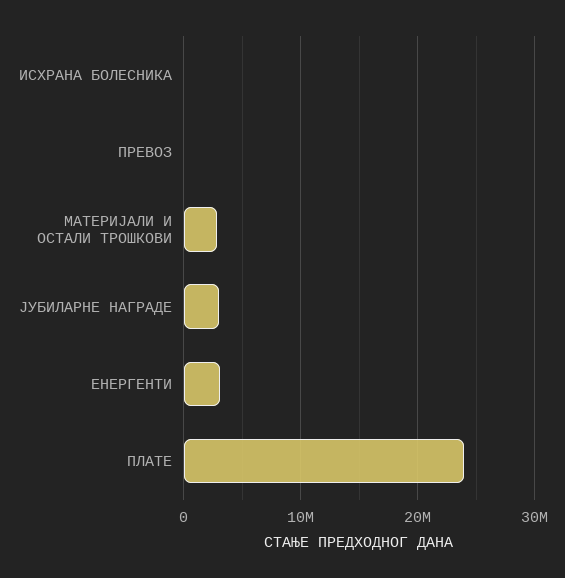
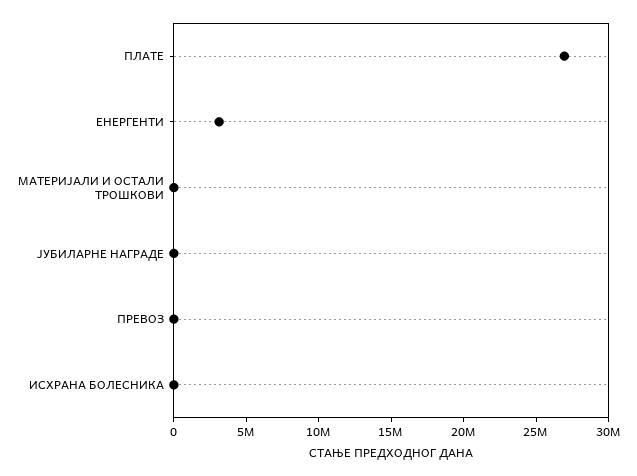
  {
    "ИСХРАНА БОЛЕСНИКА": 0,
    "ПРЕВОЗ": 0,
-   "МАТЕРИЈАЛИ И ОСТАЛИ ТРОШКОВИ": 3000000,
+   "МАТЕРИЈАЛИ И ОСТАЛИ ТРОШКОВИ": 0,
-   "ЈУБИЛАРНЕ НАГРАДЕ": 3000000,
+   "ЈУБИЛАРНЕ НАГРАДЕ": 0,
    "ЕНЕРГЕНТИ": 3000000,
-   "ПЛАТЕ": 24000000
+   "ПЛАТЕ": 27000000
  }

